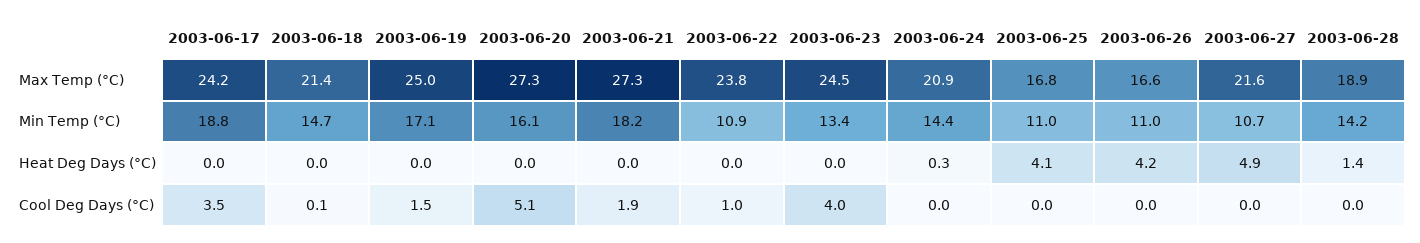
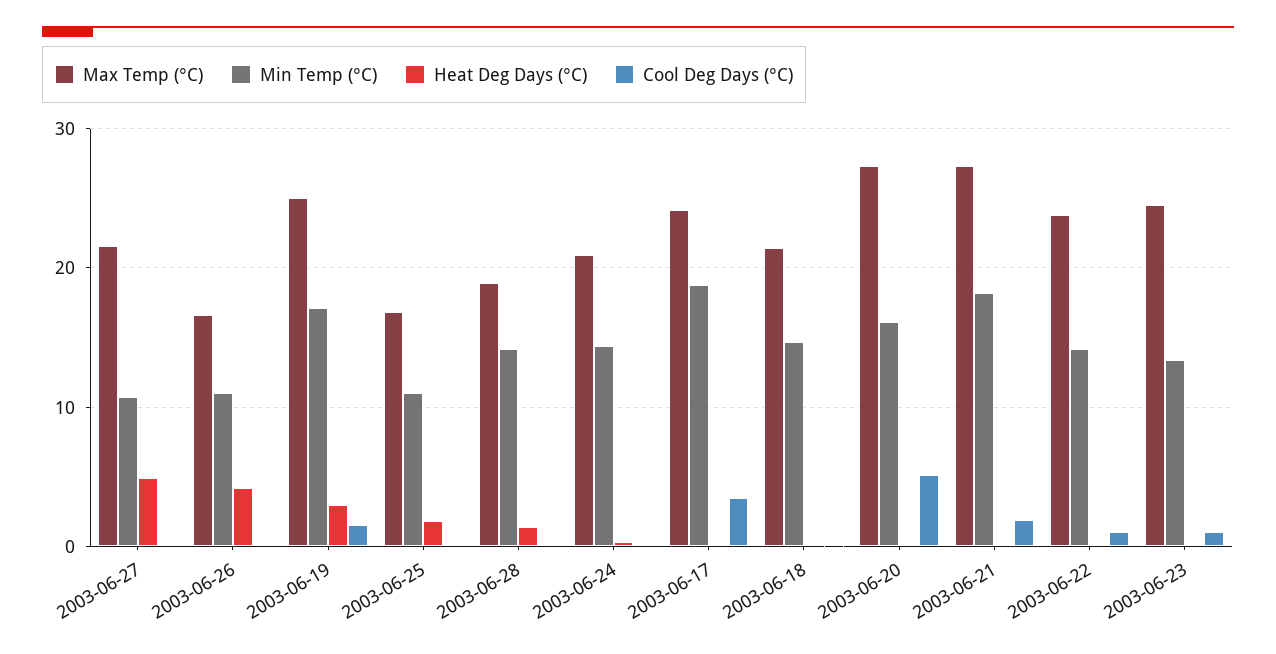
  {
    "Max Temp (°C)": {
      "2003-06-17": 24.2,
      "2003-06-18": 21.4,
      "2003-06-19": 25,
      "2003-06-20": 27.3,
      "2003-06-21": 27.3,
      "2003-06-22": 23.8,
      "2003-06-23": 24.5,
      "2003-06-24": 20.9,
      "2003-06-25": 16.8,
      "2003-06-26": 16.6,
      "2003-06-27": 21.6,
      "2003-06-28": 18.9
    },
    "Min Temp (°C)": {
      "2003-06-17": 18.8,
      "2003-06-18": 14.7,
      "2003-06-19": 17.1,
      "2003-06-20": 16.1,
      "2003-06-21": 18.2,
-     "2003-06-22": 10.9,
+     "2003-06-22": 14,
      "2003-06-23": 13.4,
      "2003-06-24": 14.4,
      "2003-06-25": 11,
      "2003-06-26": 11,
      "2003-06-27": 10.7,
      "2003-06-28": 14.2
    },
    "Heat Deg Days (°C)": {
      "2003-06-17": 0,
      "2003-06-18": 0,
-     "2003-06-19": 0,
+     "2003-06-19": 3,
      "2003-06-20": 0,
      "2003-06-21": 0,
      "2003-06-22": 0,
      "2003-06-23": 0,
      "2003-06-24": 0.3,
-     "2003-06-25": 4.1,
+     "2003-06-25": 2,
      "2003-06-26": 4.2,
      "2003-06-27": 4.9,
      "2003-06-28": 1.4
    },
    "Cool Deg Days (°C)": {
      "2003-06-17": 3.5,
      "2003-06-18": 0.1,
      "2003-06-19": 1.5,
      "2003-06-20": 5.1,
      "2003-06-21": 1.9,
      "2003-06-22": 1,
-     "2003-06-23": 4,
+     "2003-06-23": 1,
      "2003-06-24": 0,
      "2003-06-25": 0,
      "2003-06-26": 0,
      "2003-06-27": 0,
      "2003-06-28": 0
    }
  }

